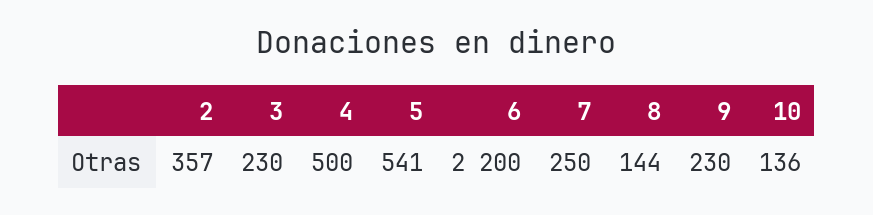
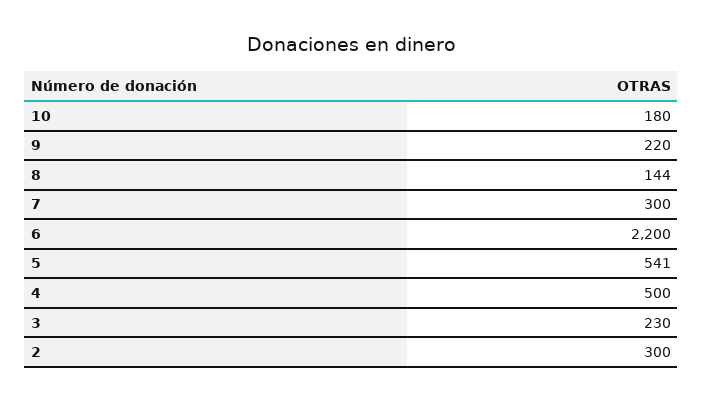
  {
-   "2": 357,
+   "2": 300,
    "3": 230,
    "4": 500,
    "5": 541,
    "6": 2200,
-   "7": 250,
+   "7": 300,
    "8": 144,
-   "9": 230,
+   "9": 220,
-   "10": 136
+   "10": 180
  }

